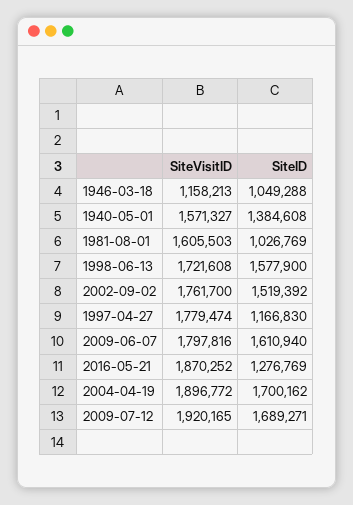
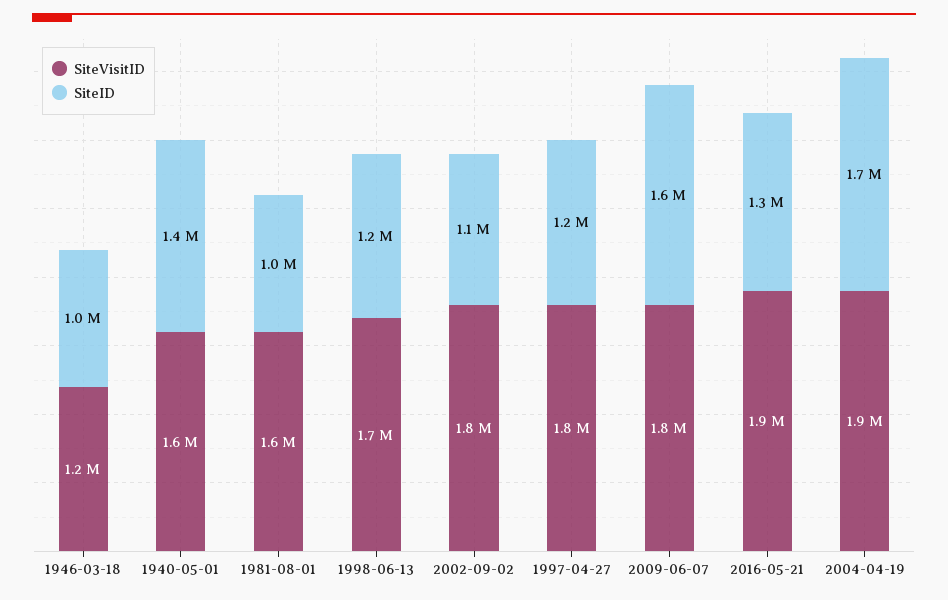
  {
    "SiteVisitID": {
      "1946-03-18": 1158213,
      "1940-05-01": 1571327,
      "1981-08-01": 1605503,
      "1998-06-13": 1721608,
      "2002-09-02": 1761700,
      "1997-04-27": 1779474,
      "2009-06-07": 1797816,
      "2016-05-21": 1870252,
-     "2004-04-19": 1896772,
+     "2004-04-19": 1896772
-     "2009-07-12": 1920165
    },
    "SiteID": {
      "1946-03-18": 1049288,
      "1940-05-01": 1384608,
      "1981-08-01": 1026769,
-     "1998-06-13": 1577900,
+     "1998-06-13": 1200000,
-     "2002-09-02": 1519392,
+     "2002-09-02": 1100000,
      "1997-04-27": 1166830,
      "2009-06-07": 1610940,
      "2016-05-21": 1276769,
-     "2004-04-19": 1700162,
+     "2004-04-19": 1700162
-     "2009-07-12": 1689271
    }
  }

